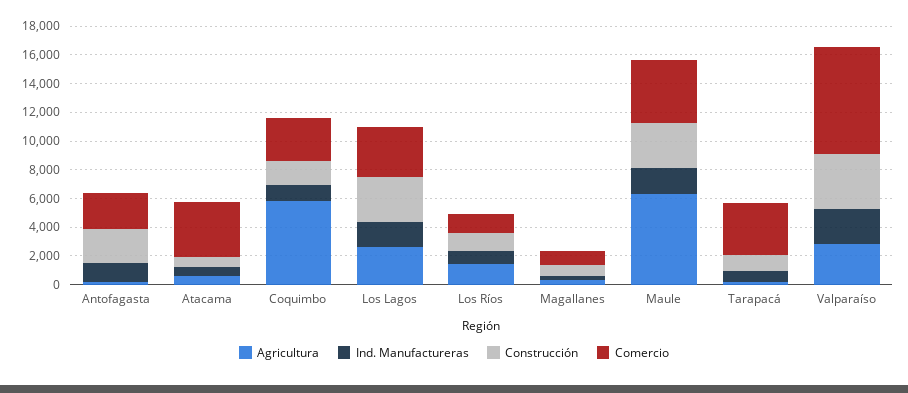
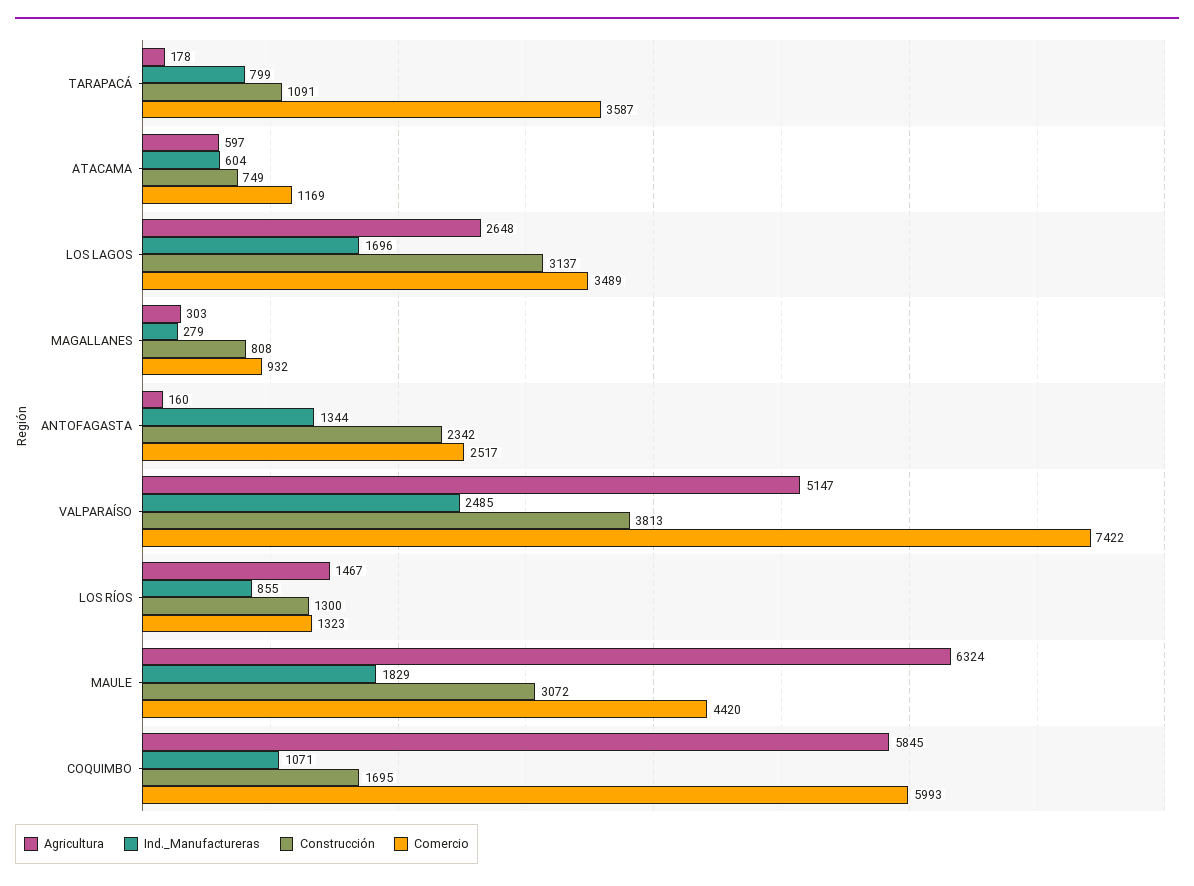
  {
    "Agricultura": {
      "Antofagasta": 160,
      "Atacama": 597,
      "Coquimbo": 5845,
      "Los Lagos": 2648,
      "Los Ríos": 1467,
      "Magallanes": 303,
      "Maule": 6324,
      "Tarapacá": 178,
-     "Valparaíso": 3000
+     "Valparaíso": 5147
    },
    "Ind. Manufactureras": {
      "Antofagasta": 1344,
      "Atacama": 604,
      "Coquimbo": 1071,
      "Los Lagos": 1696,
      "Los Ríos": 855,
      "Magallanes": 279,
      "Maule": 1829,
      "Tarapacá": 799,
      "Valparaíso": 2485
    },
    "Construcción": {
      "Antofagasta": 2342,
      "Atacama": 749,
      "Coquimbo": 1695,
      "Los Lagos": 3137,
      "Los Ríos": 1300,
      "Magallanes": 808,
      "Maule": 3072,
      "Tarapacá": 1091,
      "Valparaíso": 3813
    },
    "Comercio": {
      "Antofagasta": 2517,
-     "Atacama": 4000,
+     "Atacama": 1169,
-     "Coquimbo": 3000,
+     "Coquimbo": 5993,
      "Los Lagos": 3489,
      "Los Ríos": 1323,
      "Magallanes": 932,
      "Maule": 4420,
      "Tarapacá": 3587,
      "Valparaíso": 7422
    }
  }

